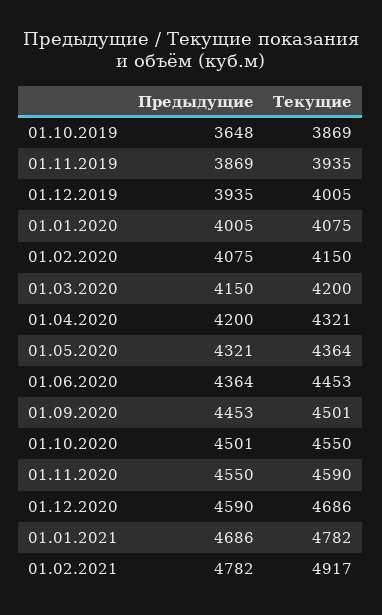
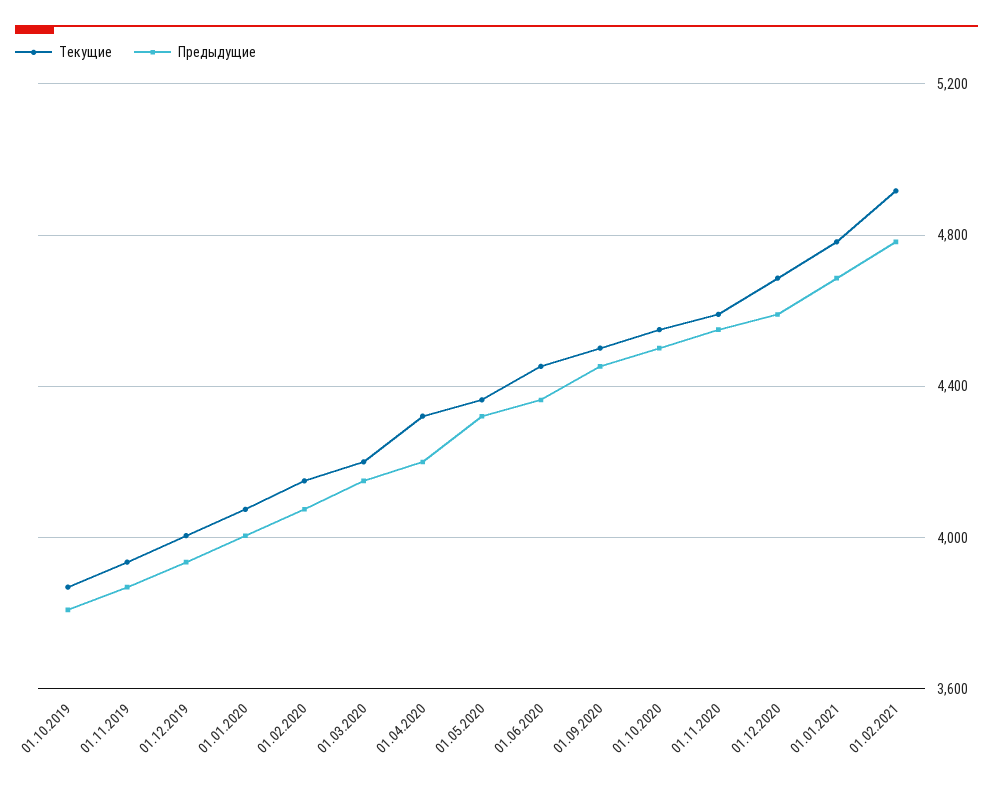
  {
    "Предыдущие": {
-     "01.10.2019": 3648,
+     "01.10.2019": 3800,
      "01.11.2019": 3869,
      "01.12.2019": 3935,
      "01.01.2020": 4005,
      "01.02.2020": 4075,
      "01.03.2020": 4150,
      "01.04.2020": 4200,
      "01.05.2020": 4321,
      "01.06.2020": 4364,
      "01.09.2020": 4453,
      "01.10.2020": 4501,
      "01.11.2020": 4550,
      "01.12.2020": 4590,
      "01.01.2021": 4686,
      "01.02.2021": 4782
    },
    "Текущие": {
      "01.10.2019": 3869,
      "01.11.2019": 3935,
      "01.12.2019": 4005,
      "01.01.2020": 4075,
      "01.02.2020": 4150,
      "01.03.2020": 4200,
      "01.04.2020": 4321,
      "01.05.2020": 4364,
      "01.06.2020": 4453,
      "01.09.2020": 4501,
      "01.10.2020": 4550,
      "01.11.2020": 4590,
      "01.12.2020": 4686,
      "01.01.2021": 4782,
      "01.02.2021": 4917
    }
  }

